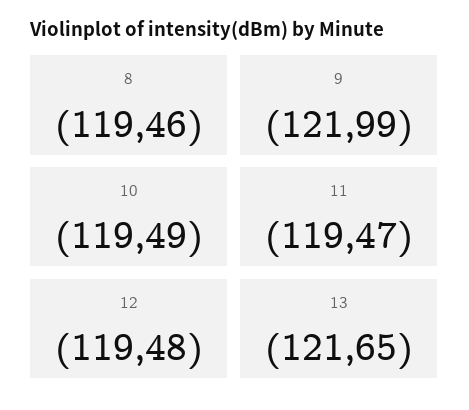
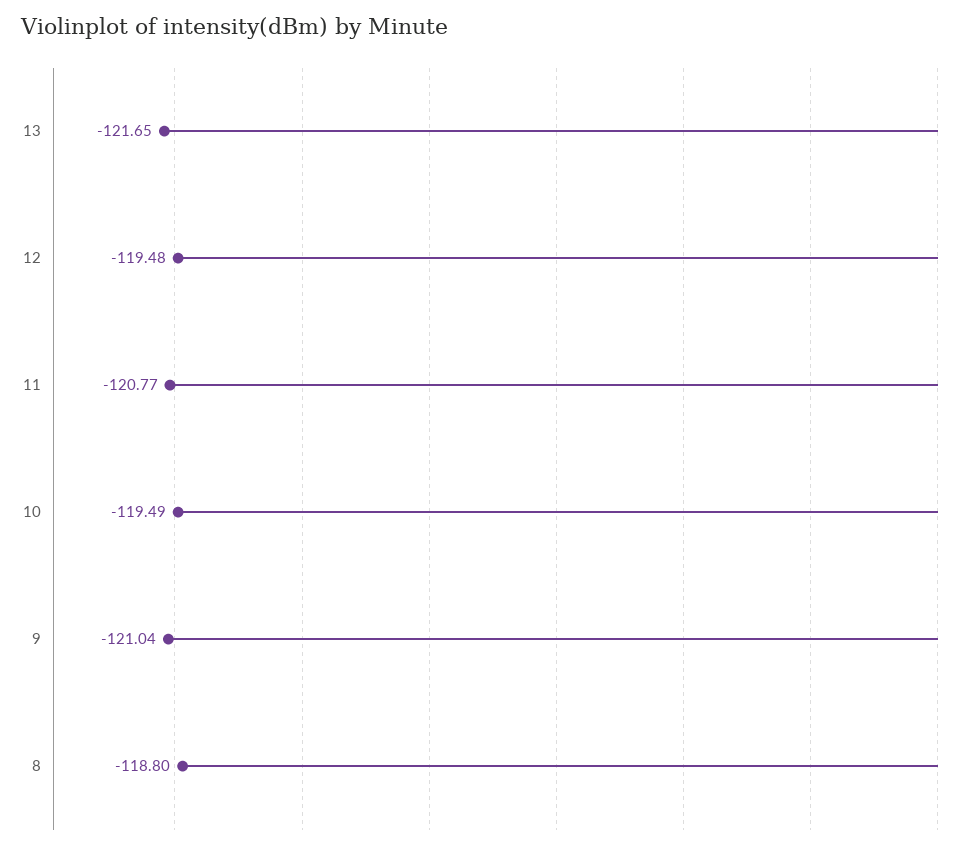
  {
-   "8": -119.46,
+   "8": -118.8,
-   "9": -121.99,
+   "9": -121.04,
    "10": -119.49,
-   "11": -119.47,
+   "11": -120.77,
    "12": -119.48,
    "13": -121.65
  }

